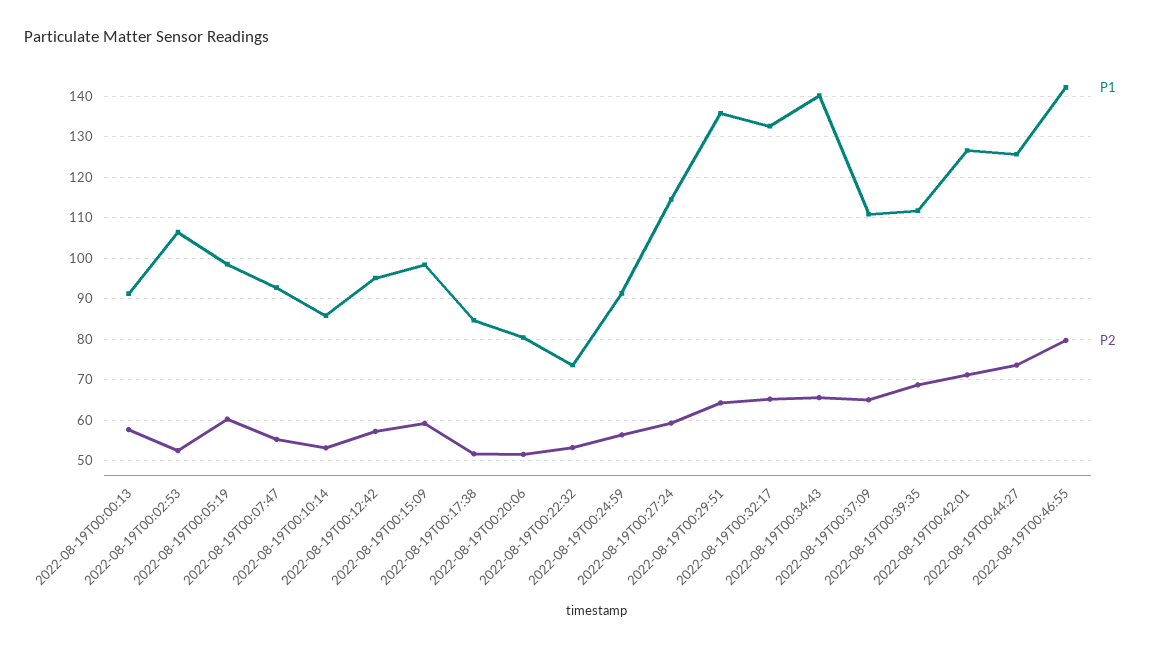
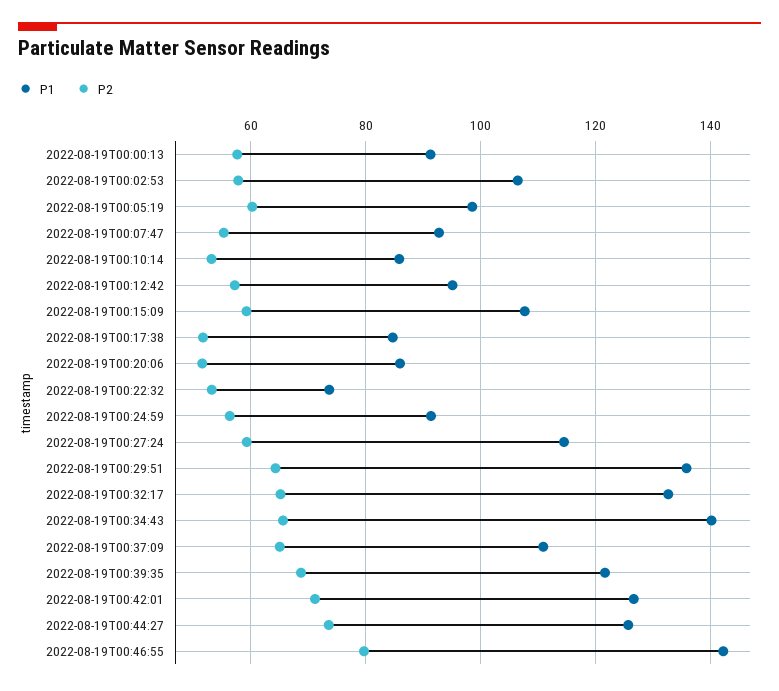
  {
    "P1": {
      "2022-08-19T00:00:13": 92,
      "2022-08-19T00:02:53": 106,
      "2022-08-19T00:05:19": 98,
      "2022-08-19T00:07:47": 92,
      "2022-08-19T00:10:14": 86,
      "2022-08-19T00:12:42": 96,
-     "2022-08-19T00:15:09": 98,
+     "2022-08-19T00:15:09": 108,
      "2022-08-19T00:17:38": 84,
-     "2022-08-19T00:20:06": 80,
+     "2022-08-19T00:20:06": 86,
      "2022-08-19T00:22:32": 74,
      "2022-08-19T00:24:59": 92,
      "2022-08-19T00:27:24": 114,
      "2022-08-19T00:29:51": 136,
      "2022-08-19T00:32:17": 132,
      "2022-08-19T00:34:43": 140,
      "2022-08-19T00:37:09": 110,
-     "2022-08-19T00:39:35": 112,
+     "2022-08-19T00:39:35": 122,
      "2022-08-19T00:42:01": 126,
      "2022-08-19T00:44:27": 126,
      "2022-08-19T00:46:55": 142
    },
    "P2": {
      "2022-08-19T00:00:13": 58,
-     "2022-08-19T00:02:53": 52,
+     "2022-08-19T00:02:53": 58,
      "2022-08-19T00:05:19": 60,
      "2022-08-19T00:07:47": 56,
      "2022-08-19T00:10:14": 54,
      "2022-08-19T00:12:42": 58,
      "2022-08-19T00:15:09": 60,
      "2022-08-19T00:17:38": 52,
      "2022-08-19T00:20:06": 52,
      "2022-08-19T00:22:32": 54,
      "2022-08-19T00:24:59": 56,
      "2022-08-19T00:27:24": 60,
      "2022-08-19T00:29:51": 64,
      "2022-08-19T00:32:17": 66,
      "2022-08-19T00:34:43": 66,
      "2022-08-19T00:37:09": 66,
      "2022-08-19T00:39:35": 68,
      "2022-08-19T00:42:01": 72,
      "2022-08-19T00:44:27": 74,
      "2022-08-19T00:46:55": 80
    }
  }

